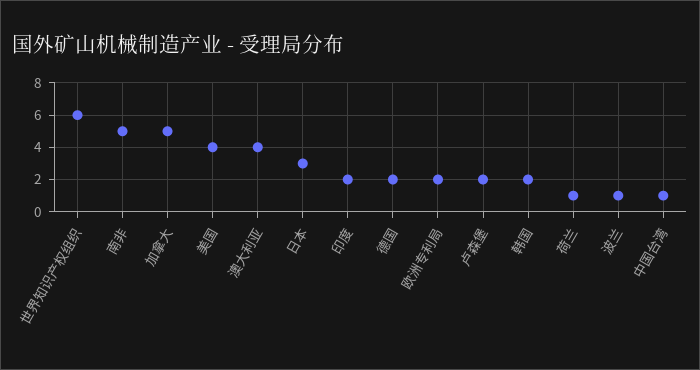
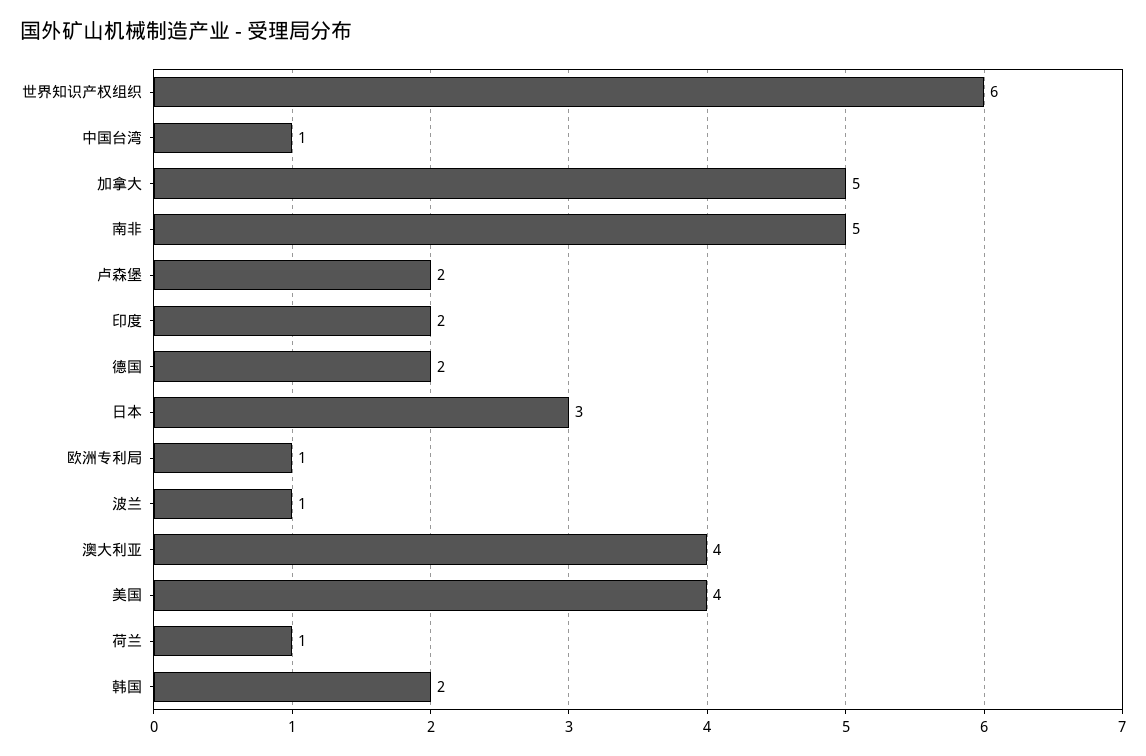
  {
    "世界知识产权组织": 6,
    "南非": 5,
    "加拿大": 5,
    "美国": 4,
    "澳大利亚": 4,
    "日本": 3,
    "印度": 2,
    "德国": 2,
-   "欧洲专利局": 2,
+   "欧洲专利局": 1,
    "卢森堡": 2,
    "韩国": 2,
    "荷兰": 1,
    "波兰": 1,
    "中国台湾": 1
  }

